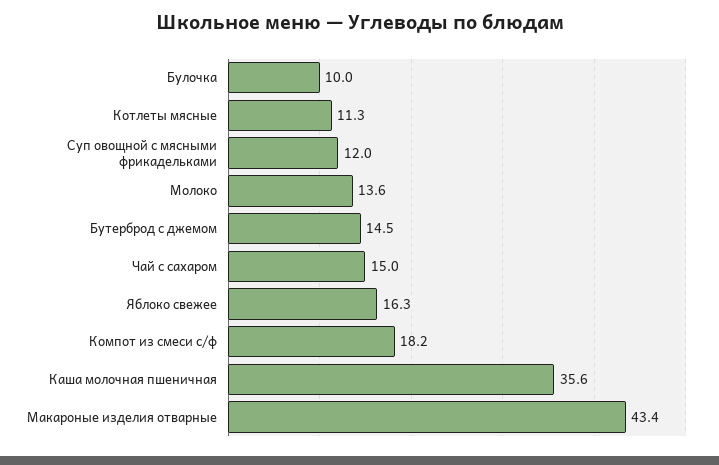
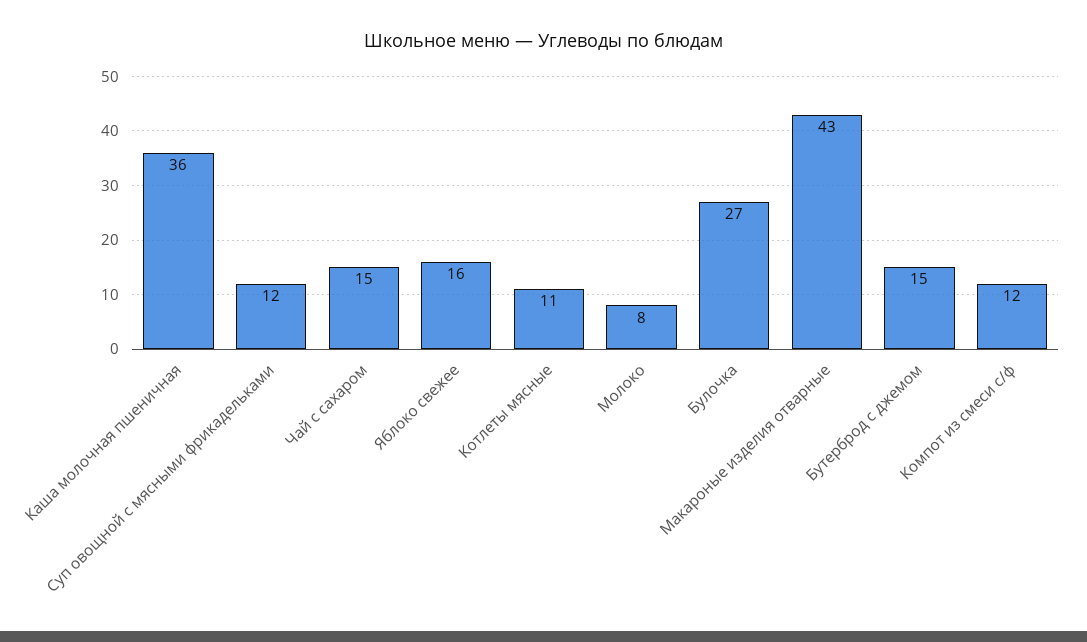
  {
-   "Булочка": 10,
+   "Булочка": 27,
    "Котлеты мясные": 11.3,
    "Суп овощной с мясными фрикадельками": 12,
-   "Молоко": 13.6,
+   "Молоко": 8,
    "Бутерброд с джемом": 14.5,
    "Чай с сахаром": 15,
    "Яблоко свежее": 16.3,
-   "Компот из смеси с/ф": 18.2,
+   "Компот из смеси с/ф": 12,
    "Каша молочная пшеничная": 35.6,
    "Макароные изделия отварные": 43.4
  }

